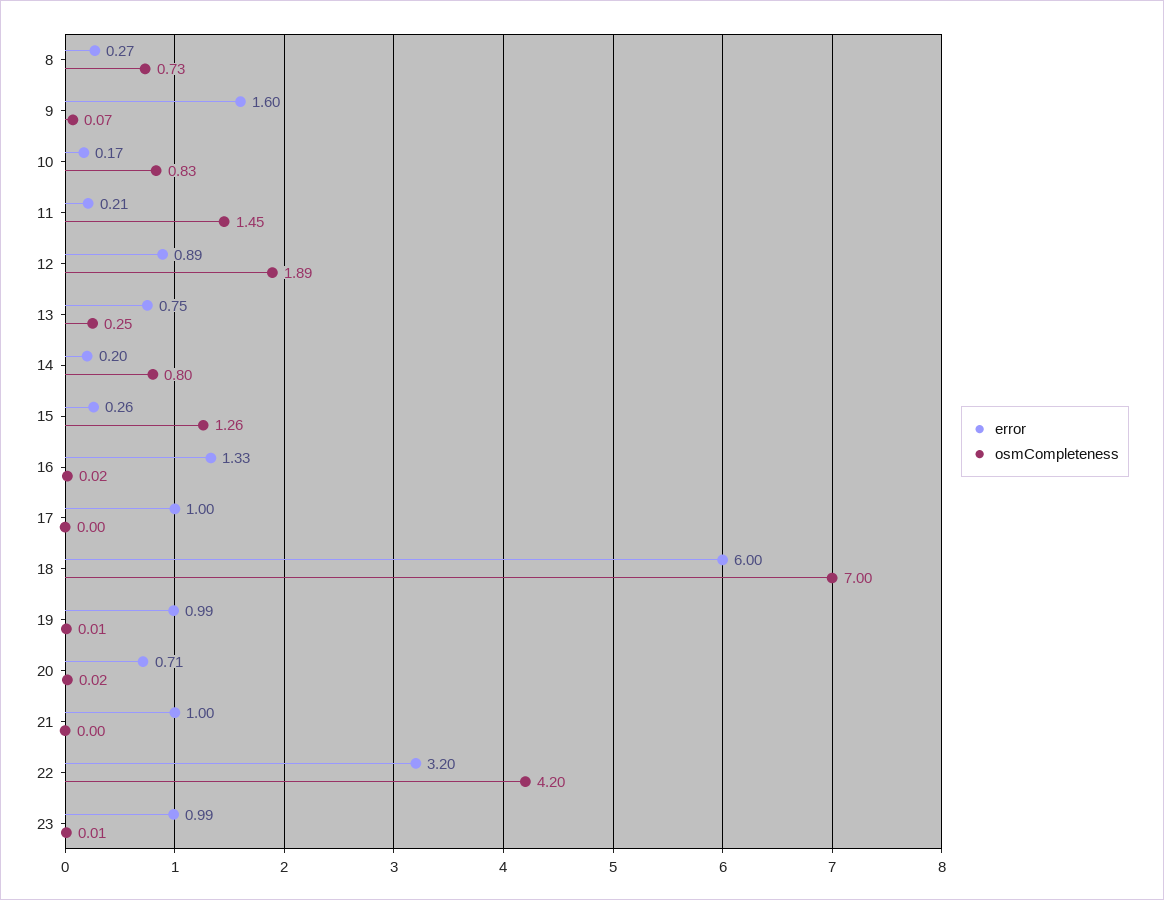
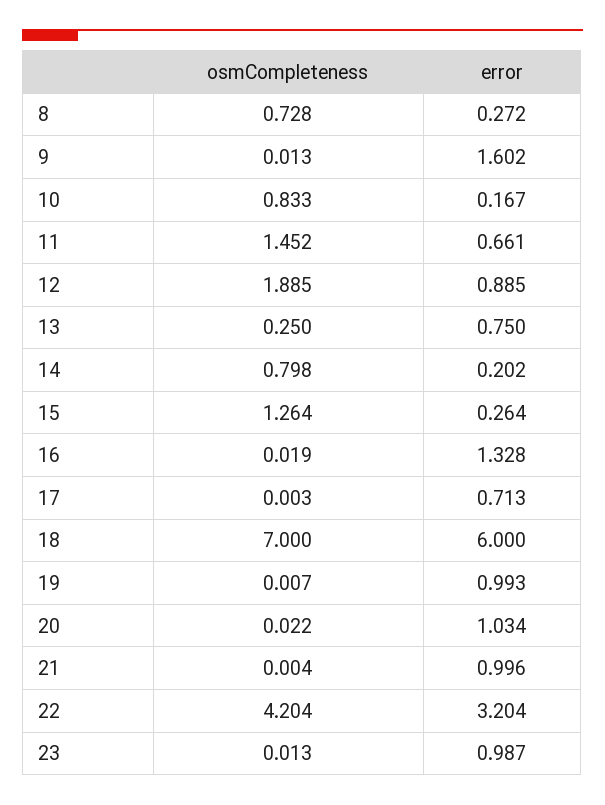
  {
    "error": {
      "8": 0.272,
      "9": 1.602,
      "10": 0.167,
-     "11": 0.21,
+     "11": 0.661,
      "12": 0.885,
      "13": 0.75,
      "14": 0.202,
      "15": 0.264,
      "16": 1.328,
-     "17": 1,
+     "17": 0.713,
      "18": 6,
      "19": 0.993,
-     "20": 0.71,
+     "20": 1.034,
      "21": 0.996,
      "22": 3.204,
      "23": 0.987
    },
    "osmCompleteness": {
      "8": 0.728,
-     "9": 0.07,
+     "9": 0.013,
      "10": 0.833,
      "11": 1.452,
      "12": 1.885,
      "13": 0.25,
      "14": 0.798,
      "15": 1.264,
      "16": 0.019,
      "17": 0.003,
      "18": 7,
      "19": 0.007,
      "20": 0.022,
      "21": 0.004,
      "22": 4.204,
      "23": 0.013
    }
  }

